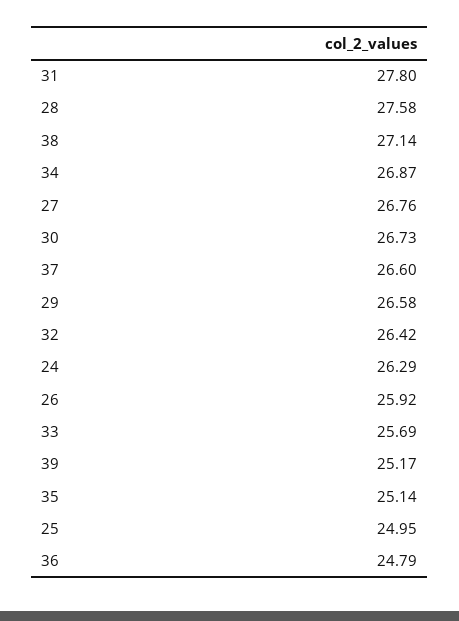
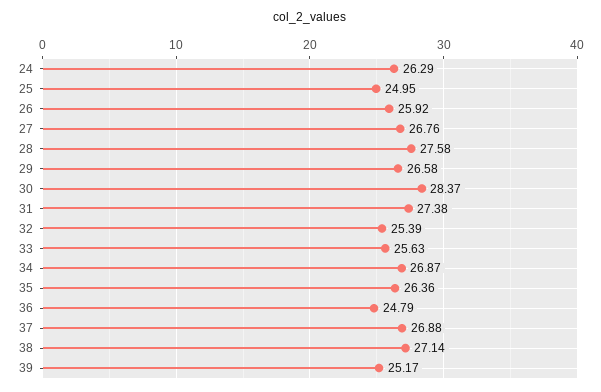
  {
-   "31": 27.8,
+   "31": 27.38,
    "28": 27.58,
    "38": 27.14,
    "34": 26.87,
    "27": 26.76,
-   "30": 26.73,
+   "30": 28.37,
-   "37": 26.6,
+   "37": 26.88,
    "29": 26.58,
-   "32": 26.42,
+   "32": 25.39,
    "24": 26.29,
    "26": 25.92,
-   "33": 25.69,
+   "33": 25.63,
    "39": 25.17,
-   "35": 25.14,
+   "35": 26.36,
    "25": 24.95,
    "36": 24.79
  }

